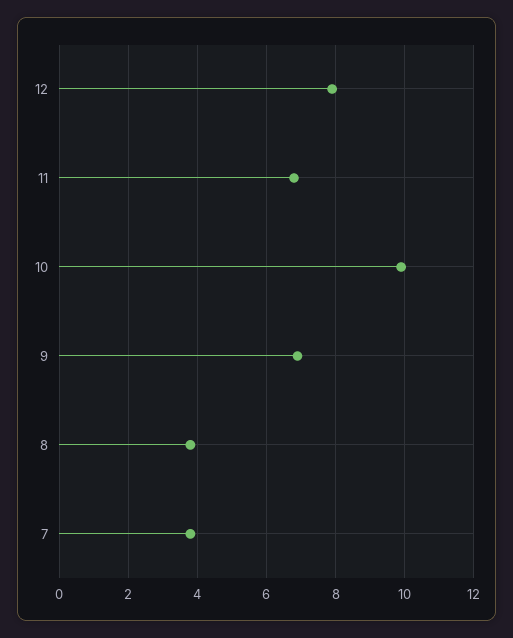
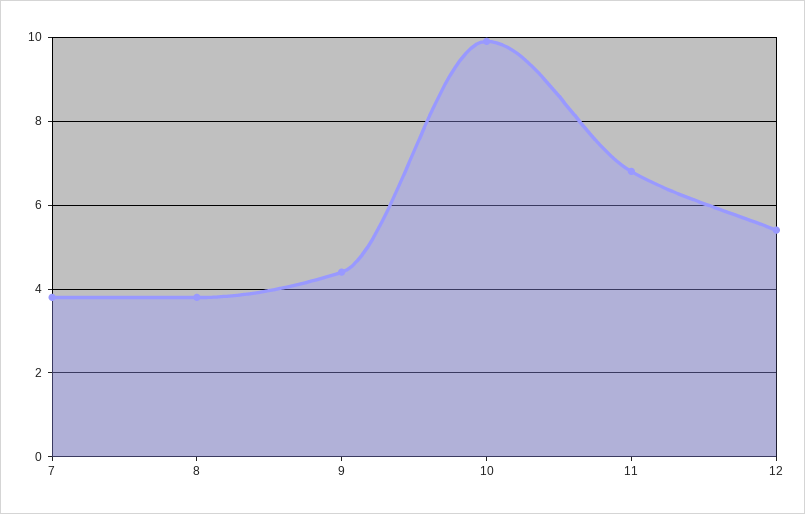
  {
-   "12": 8,
+   "12": 5.5,
    "11": 7,
    "10": 10,
-   "9": 7,
+   "9": 4.5,
    "8": 4,
    "7": 4
  }

